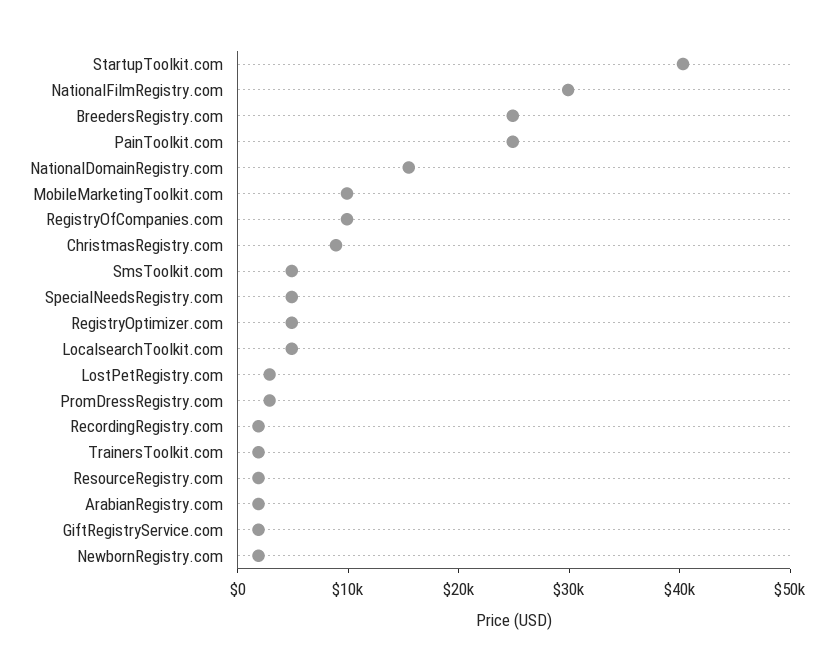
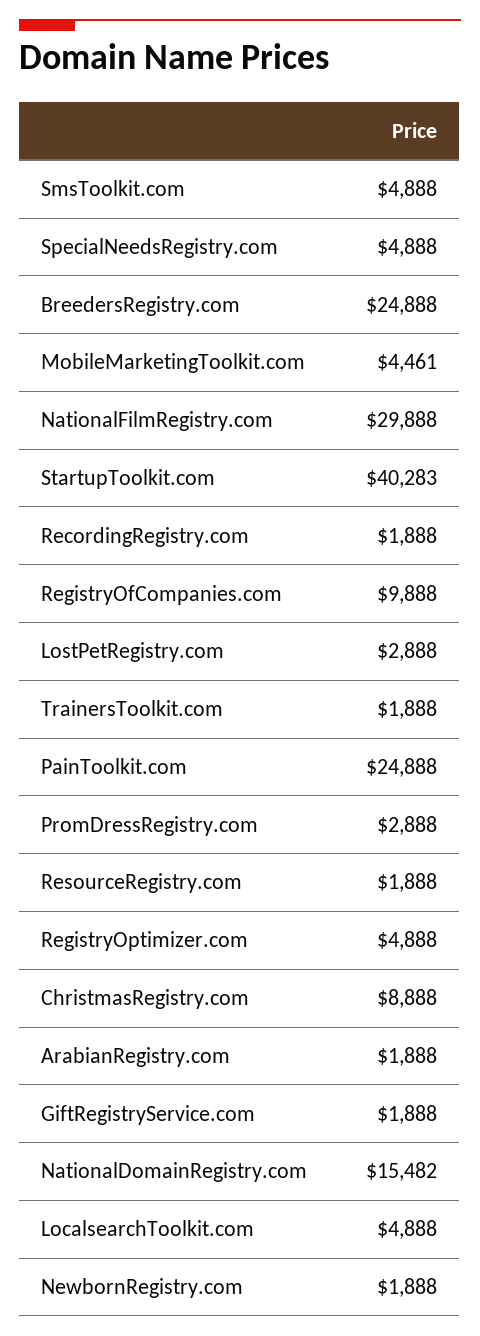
  {
    "StartupToolkit.com": 40283,
    "NationalFilmRegistry.com": 29888,
    "BreedersRegistry.com": 24888,
    "PainToolkit.com": 24888,
    "NationalDomainRegistry.com": 15482,
-   "MobileMarketingToolkit.com": 10000,
+   "MobileMarketingToolkit.com": 4461,
    "RegistryOfCompanies.com": 9888,
    "ChristmasRegistry.com": 8888,
    "SmsToolkit.com": 4888,
    "SpecialNeedsRegistry.com": 4888,
    "RegistryOptimizer.com": 4888,
    "LocalsearchToolkit.com": 4888,
    "LostPetRegistry.com": 2888,
    "PromDressRegistry.com": 2888,
    "RecordingRegistry.com": 1888,
    "TrainersToolkit.com": 1888,
    "ResourceRegistry.com": 1888,
    "ArabianRegistry.com": 1888,
    "GiftRegistryService.com": 1888,
    "NewbornRegistry.com": 1888
  }

